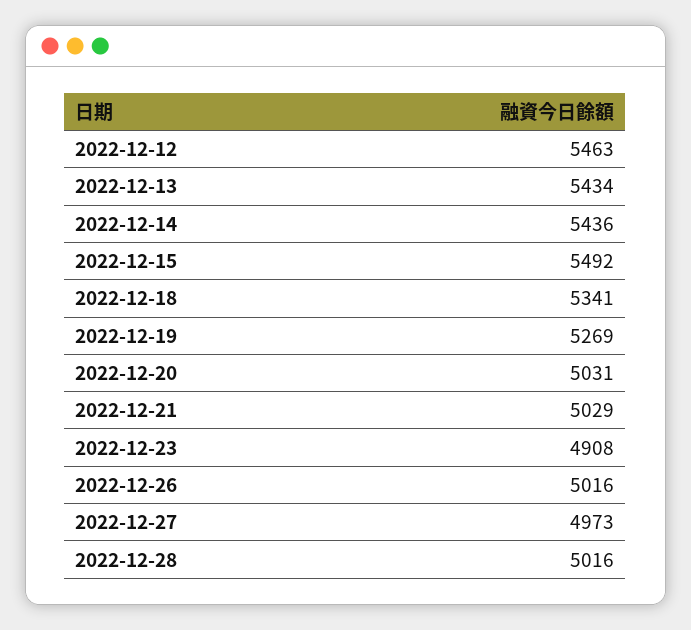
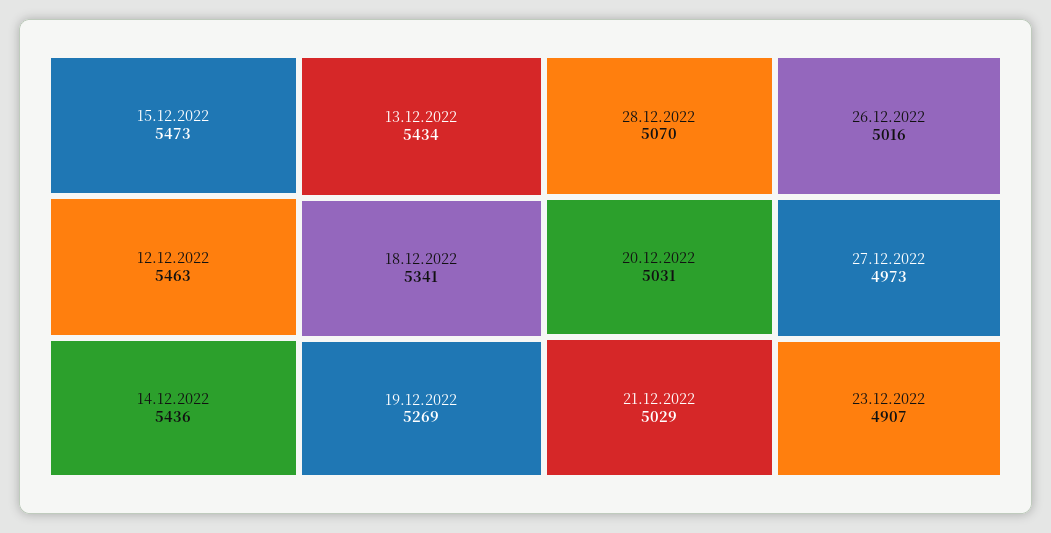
  {
    "2022-12-12": 5463,
    "2022-12-13": 5434,
    "2022-12-14": 5436,
-   "2022-12-15": 5492,
+   "2022-12-15": 5473,
    "2022-12-18": 5341,
    "2022-12-19": 5269,
    "2022-12-20": 5031,
    "2022-12-21": 5029,
-   "2022-12-23": 4908,
+   "2022-12-23": 4907,
    "2022-12-26": 5016,
    "2022-12-27": 4973,
-   "2022-12-28": 5016
+   "2022-12-28": 5070
  }

